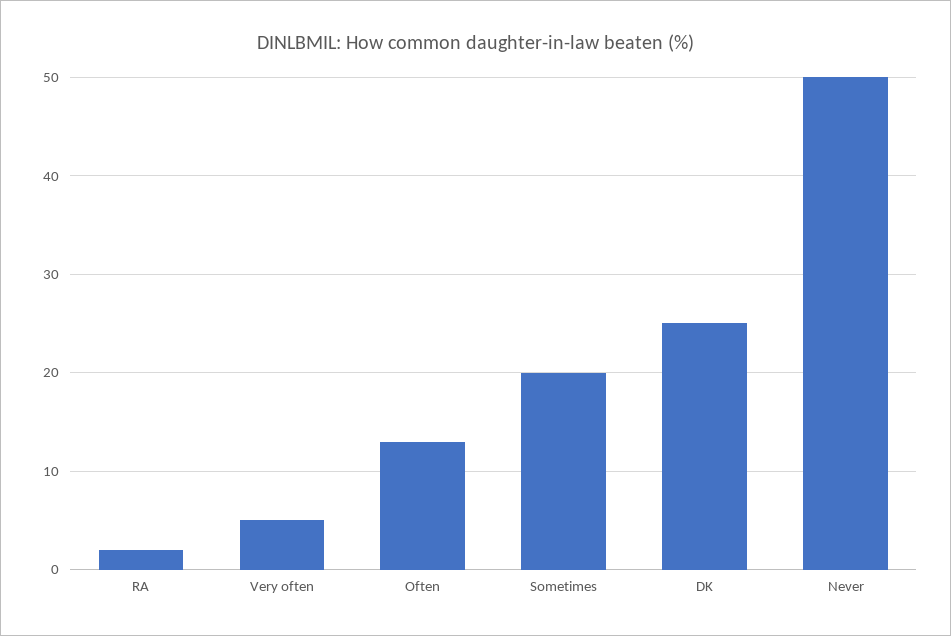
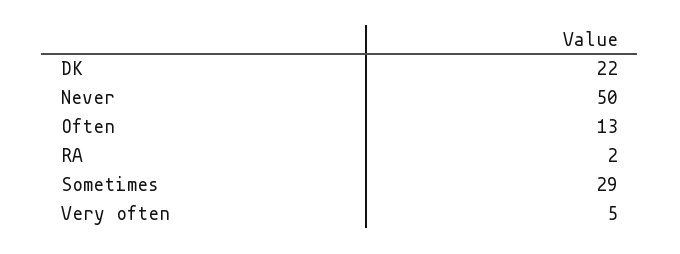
  {
    "RA": 2,
    "Very often": 5,
    "Often": 13,
-   "Sometimes": 20,
+   "Sometimes": 29,
-   "DK": 25,
+   "DK": 22,
    "Never": 50
  }

